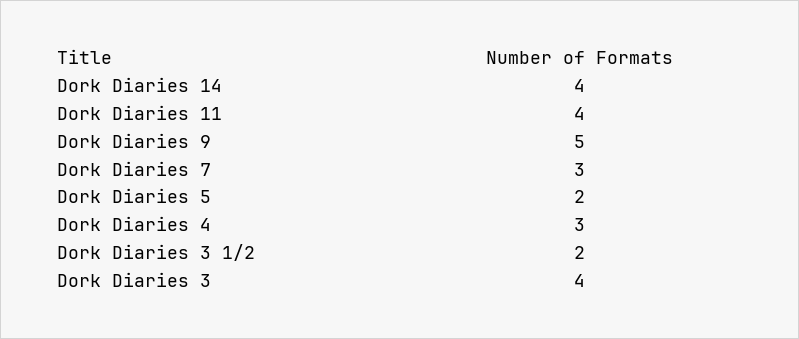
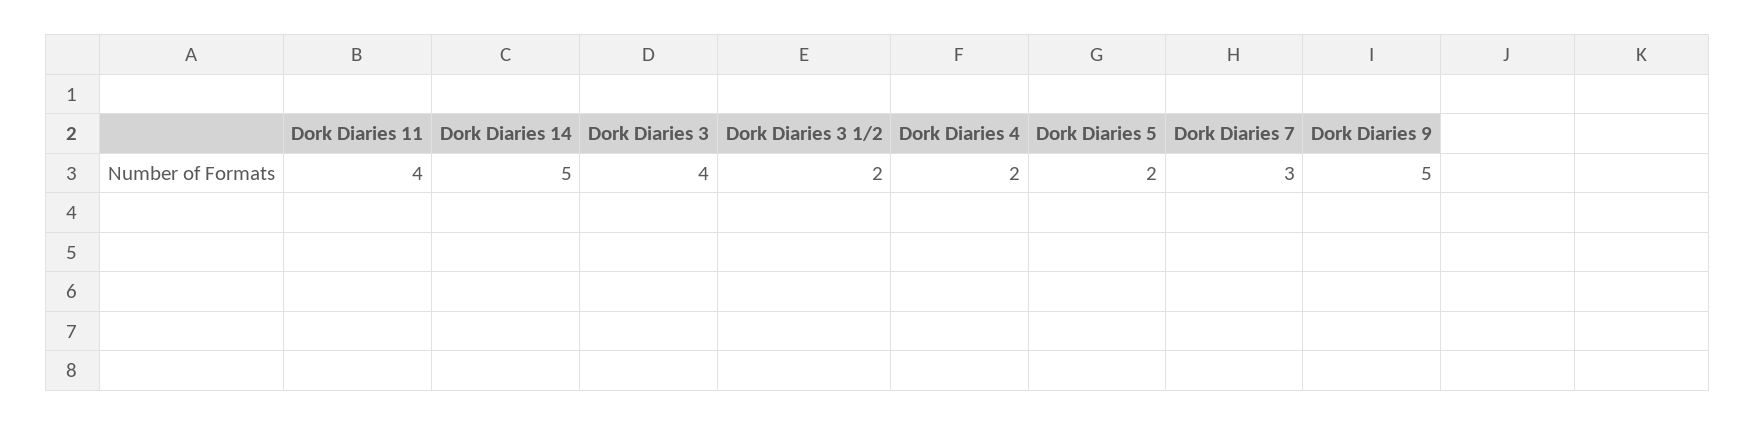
  {
-   "Dork Diaries 14": 4,
+   "Dork Diaries 14": 5,
    "Dork Diaries 11": 4,
    "Dork Diaries 9": 5,
    "Dork Diaries 7": 3,
    "Dork Diaries 5": 2,
-   "Dork Diaries 4": 3,
+   "Dork Diaries 4": 2,
    "Dork Diaries 3 1/2": 2,
    "Dork Diaries 3": 4
  }

